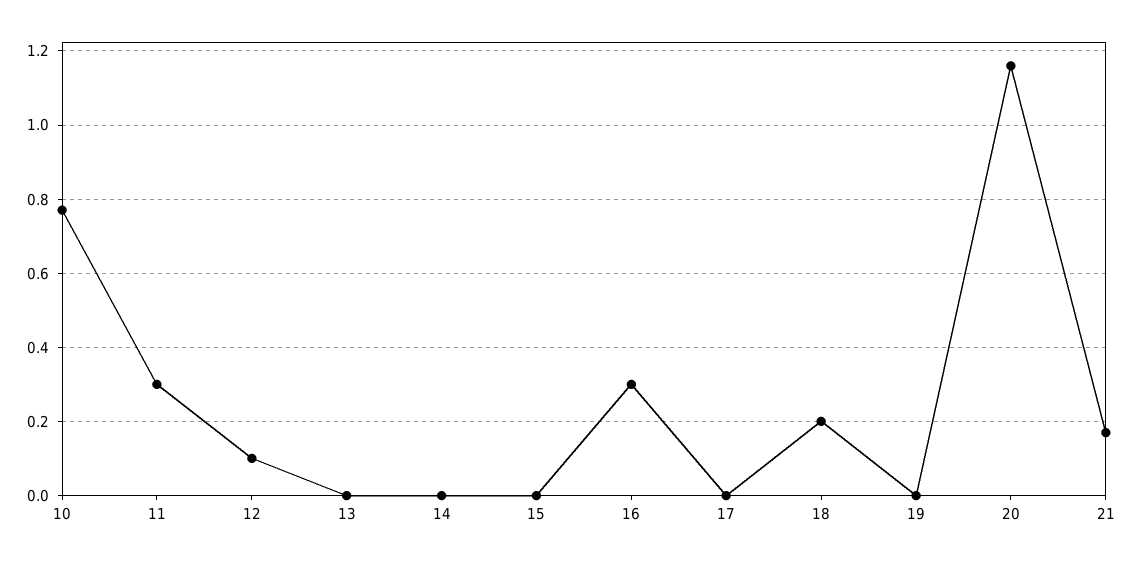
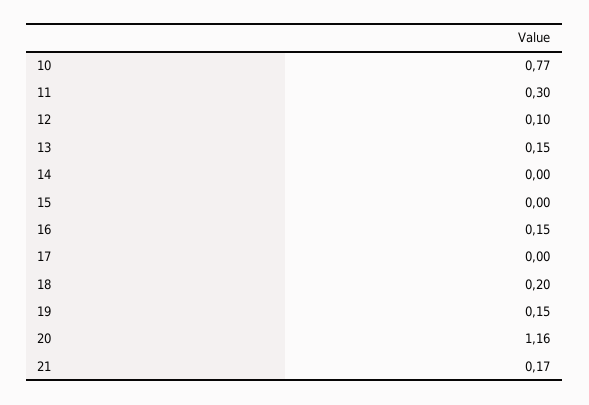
  {
    "10": 0.77,
    "11": 0.3,
    "12": 0.1,
-   "13": 0,
+   "13": 0.15,
    "14": 0,
    "15": 0,
-   "16": 0.3,
+   "16": 0.15,
    "17": 0,
    "18": 0.2,
-   "19": 0,
+   "19": 0.15,
    "20": 1.16,
    "21": 0.17
  }

